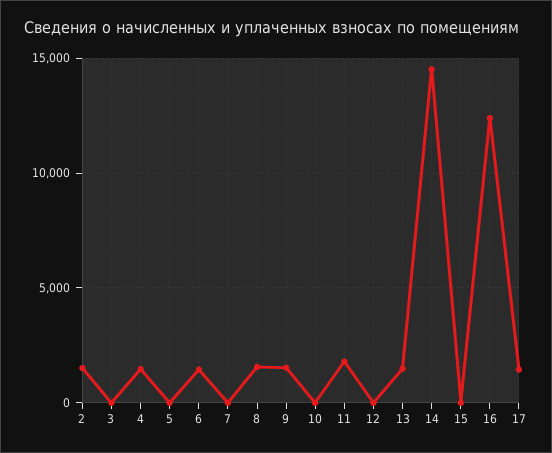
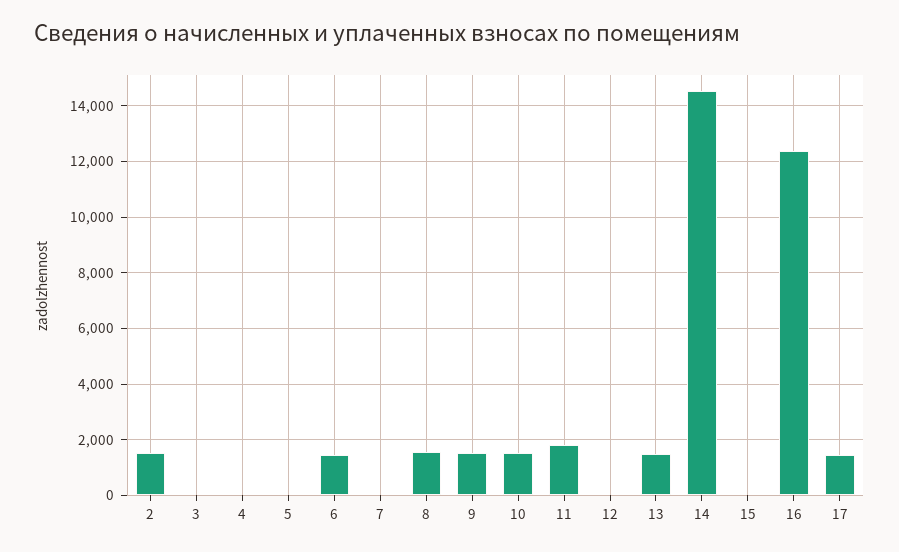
  {
    "2": 1500,
    "3": 0,
-   "4": 1500,
+   "4": 0,
    "5": 0,
    "6": 1500,
    "7": 0,
    "8": 1500,
    "9": 1500,
-   "10": 0,
+   "10": 1500,
    "11": 1750,
    "12": 0,
    "13": 1500,
    "14": 14500,
    "15": 0,
    "16": 12500,
    "17": 1500
  }

